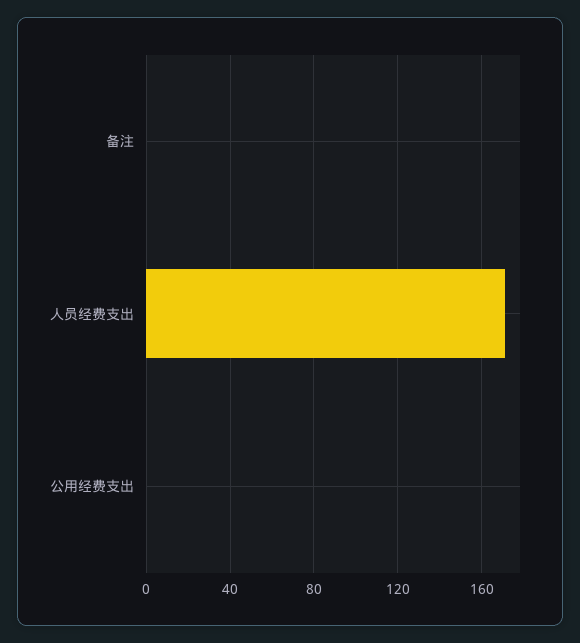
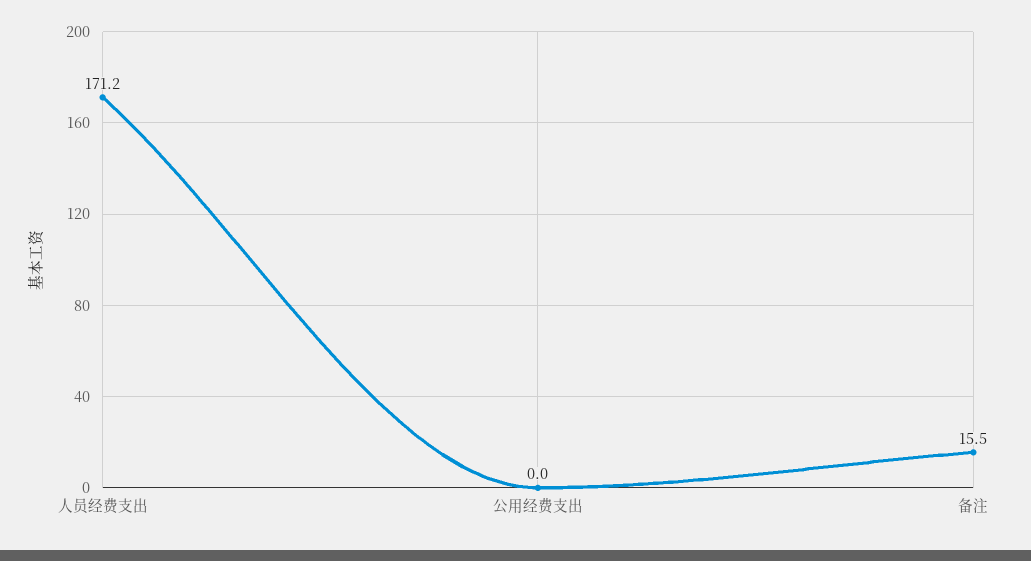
  {
-   "备注": 0,
+   "备注": 15.5,
    "人员经费支出": 171.2,
    "公用经费支出": 0
  }

